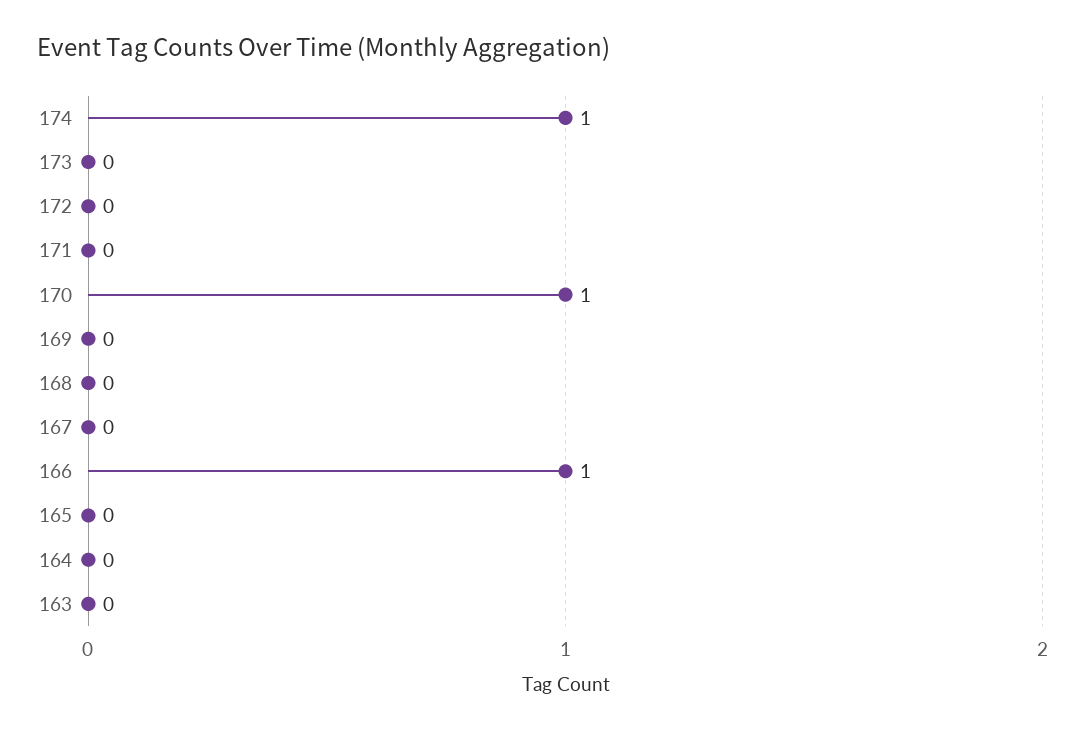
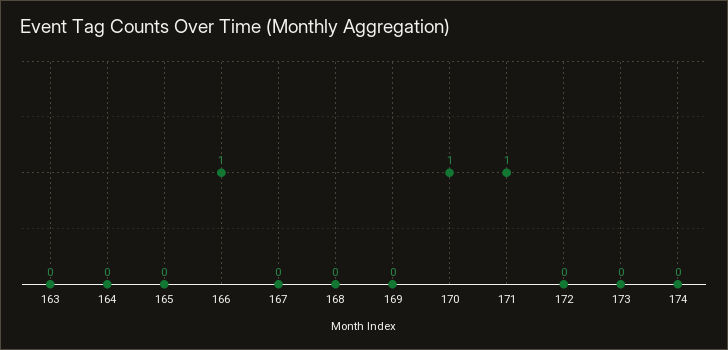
  {
-   "174": 1,
+   "174": 0,
    "173": 0,
    "172": 0,
-   "171": 0,
+   "171": 1,
    "170": 1,
    "169": 0,
    "168": 0,
    "167": 0,
    "166": 1,
    "165": 0,
    "164": 0,
    "163": 0
  }

